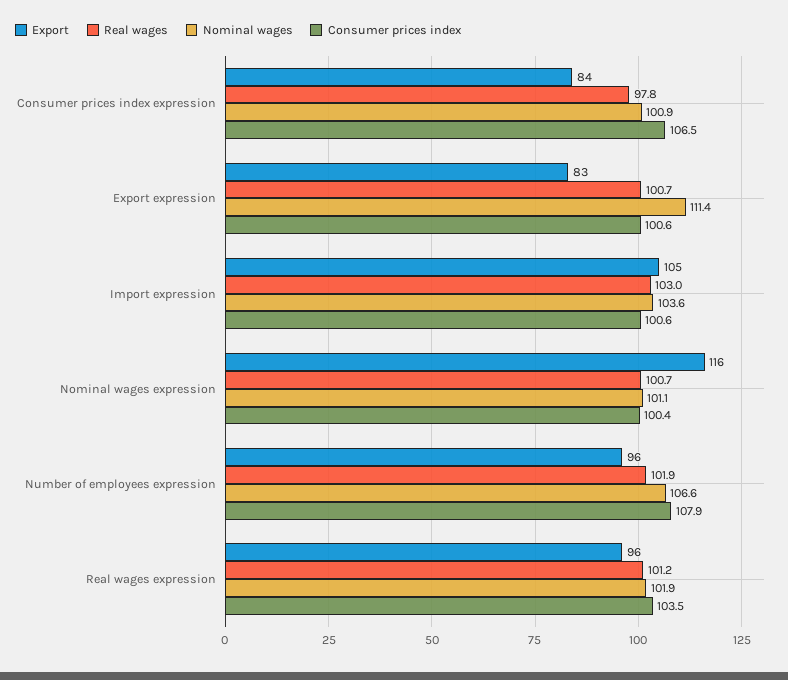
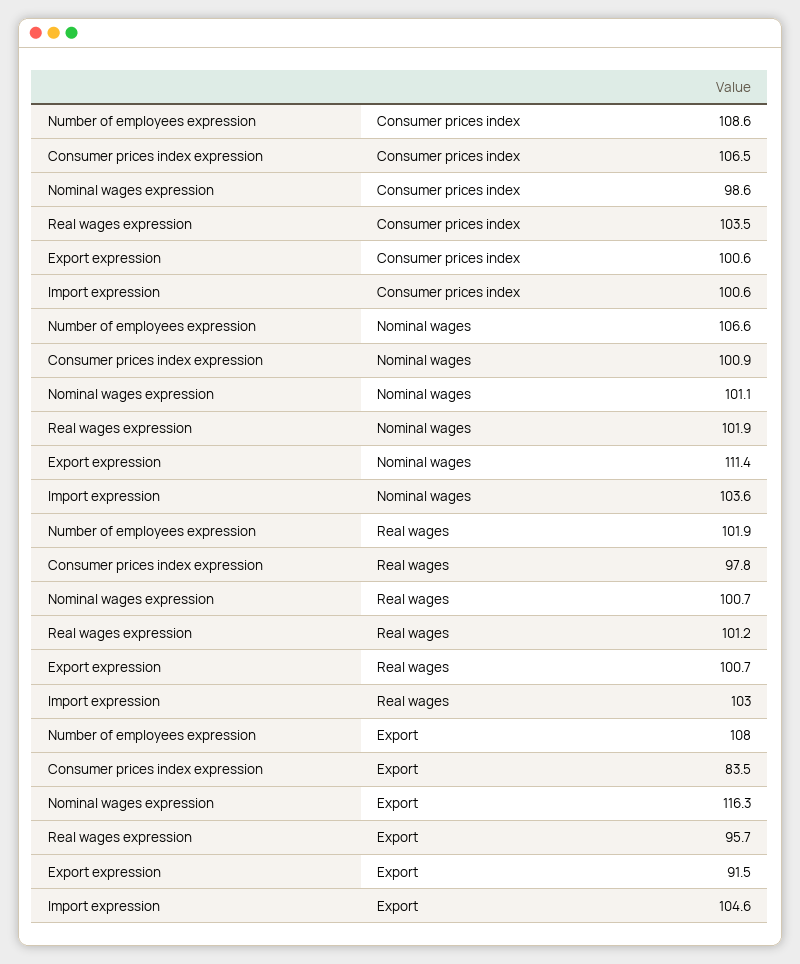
  {
    "Export": {
      "Consumer prices index expression": 83.5,
-     "Export expression": 83,
+     "Export expression": 91.5,
      "Import expression": 104.6,
      "Nominal wages expression": 116.3,
-     "Number of employees expression": 96,
+     "Number of employees expression": 108,
      "Real wages expression": 95.7
    },
    "Real wages": {
      "Consumer prices index expression": 97.8,
      "Export expression": 100.7,
      "Import expression": 103,
      "Nominal wages expression": 100.7,
      "Number of employees expression": 101.9,
      "Real wages expression": 101.2
    },
    "Nominal wages": {
      "Consumer prices index expression": 100.9,
      "Export expression": 111.4,
      "Import expression": 103.6,
      "Nominal wages expression": 101.1,
      "Number of employees expression": 106.6,
      "Real wages expression": 101.9
    },
    "Consumer prices index": {
      "Consumer prices index expression": 106.5,
      "Export expression": 100.6,
      "Import expression": 100.6,
-     "Nominal wages expression": 100.4,
+     "Nominal wages expression": 98.6,
-     "Number of employees expression": 107.9,
+     "Number of employees expression": 108.6,
      "Real wages expression": 103.5
    }
  }

